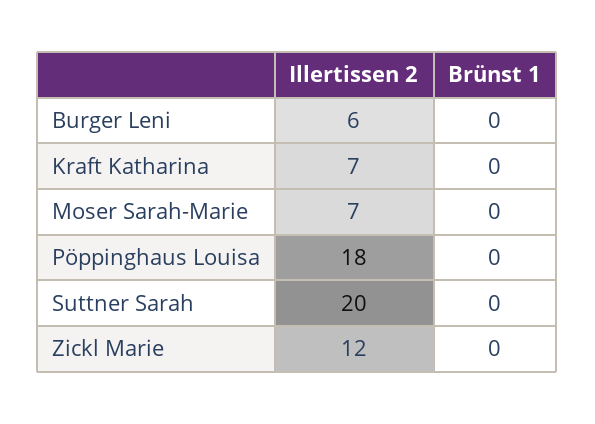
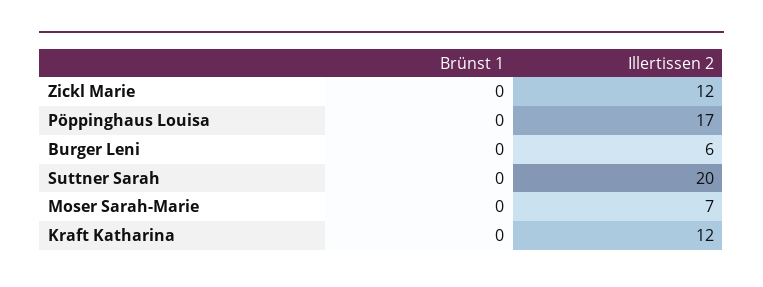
  {
    "Illertissen 2": {
      "Burger Leni": 6,
-     "Kraft Katharina": 7,
+     "Kraft Katharina": 12,
      "Moser Sarah-Marie": 7,
-     "Pöppinghaus Louisa": 18,
+     "Pöppinghaus Louisa": 17,
      "Suttner Sarah": 20,
      "Zickl Marie": 12
    },
    "Brünst 1": {
      "Burger Leni": 0,
      "Kraft Katharina": 0,
      "Moser Sarah-Marie": 0,
      "Pöppinghaus Louisa": 0,
      "Suttner Sarah": 0,
      "Zickl Marie": 0
    }
  }

